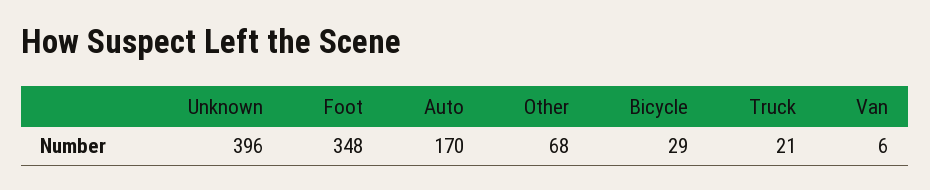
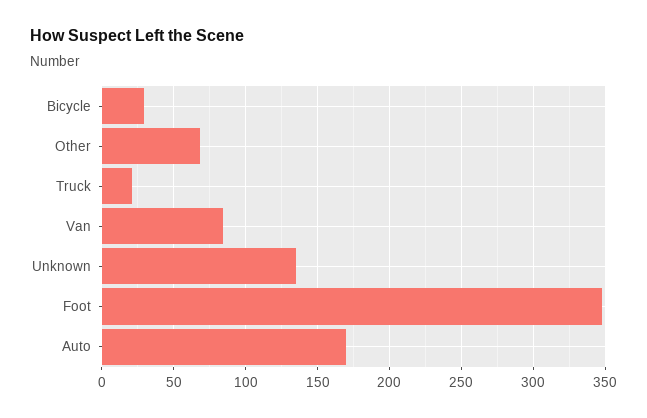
  {
-   "Unknown": 396,
+   "Unknown": 135,
    "Foot": 348,
    "Auto": 170,
    "Other": 68,
    "Bicycle": 29,
    "Truck": 21,
-   "Van": 6
+   "Van": 85
  }

